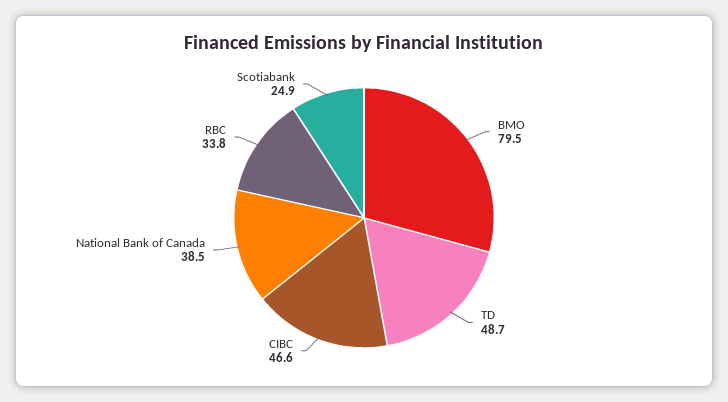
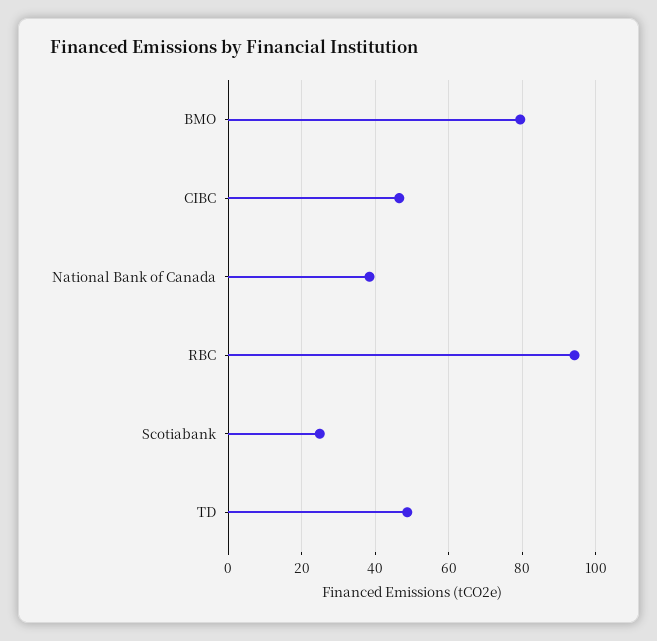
  {
    "BMO": 79.5,
    "TD": 48.7,
    "CIBC": 46.6,
    "National Bank of Canada": 38.5,
-   "RBC": 33.8,
+   "RBC": 94,
    "Scotiabank": 24.9
  }

